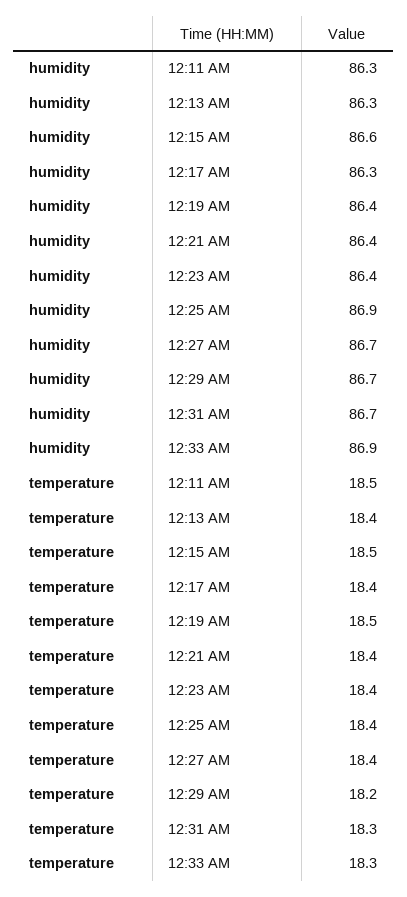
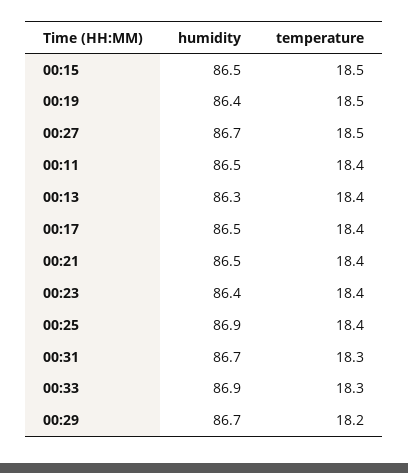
  {
    "humidity": {
-     "12:11 AM": 86.3,
+     "12:11 AM": 86.5,
      "12:13 AM": 86.3,
-     "12:15 AM": 86.6,
+     "12:15 AM": 86.5,
-     "12:17 AM": 86.3,
+     "12:17 AM": 86.5,
      "12:19 AM": 86.4,
-     "12:21 AM": 86.4,
+     "12:21 AM": 86.5,
      "12:23 AM": 86.4,
      "12:25 AM": 86.9,
      "12:27 AM": 86.7,
      "12:29 AM": 86.7,
      "12:31 AM": 86.7,
      "12:33 AM": 86.9
    },
    "temperature": {
-     "12:11 AM": 18.5,
+     "12:11 AM": 18.4,
      "12:13 AM": 18.4,
      "12:15 AM": 18.5,
      "12:17 AM": 18.4,
      "12:19 AM": 18.5,
      "12:21 AM": 18.4,
      "12:23 AM": 18.4,
      "12:25 AM": 18.4,
-     "12:27 AM": 18.4,
+     "12:27 AM": 18.5,
      "12:29 AM": 18.2,
      "12:31 AM": 18.3,
      "12:33 AM": 18.3
    }
  }

